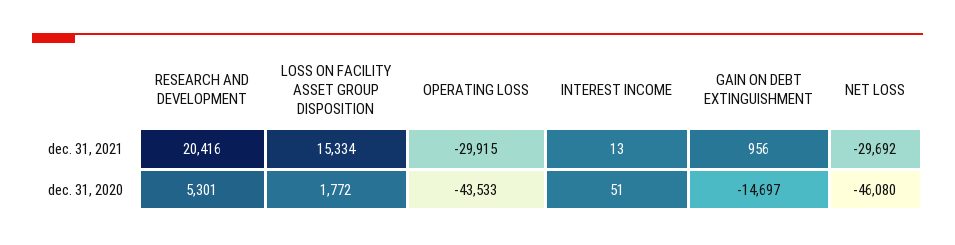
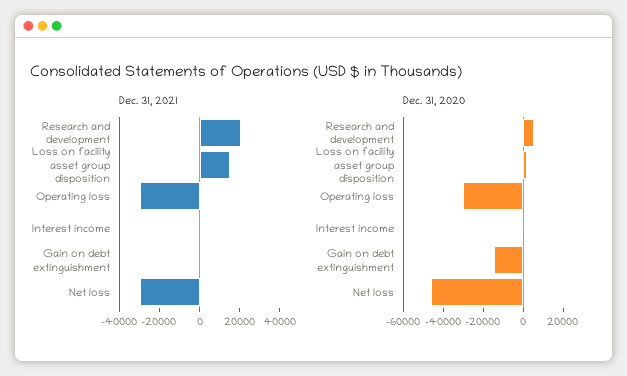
  {
    "dec. 31, 2021": {
      "RESEARCH AND DEVELOPMENT": 20416,
      "LOSS ON FACILITY ASSET GROUP DISPOSITION": 15334,
      "OPERATING LOSS": -29915,
      "INTEREST INCOME": 13,
      "GAIN ON DEBT EXTINGUISHMENT": 956,
      "NET LOSS": -29692
    },
    "dec. 31, 2020": {
      "RESEARCH AND DEVELOPMENT": 5301,
      "LOSS ON FACILITY ASSET GROUP DISPOSITION": 1772,
-     "OPERATING LOSS": -43533,
+     "OPERATING LOSS": -30000,
      "INTEREST INCOME": 51,
      "GAIN ON DEBT EXTINGUISHMENT": -14697,
      "NET LOSS": -46080
    }
  }

